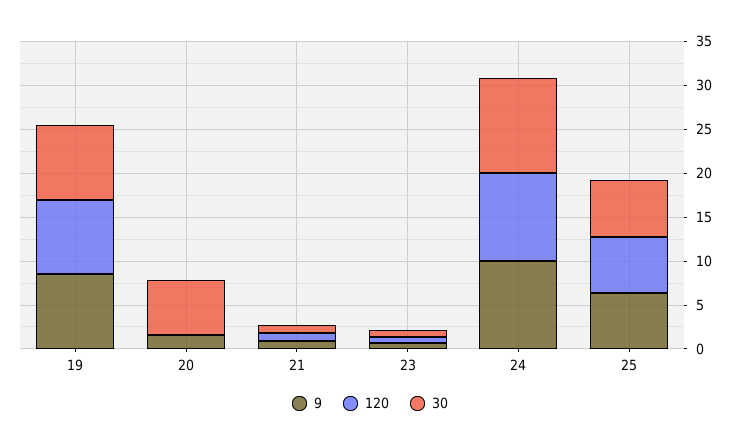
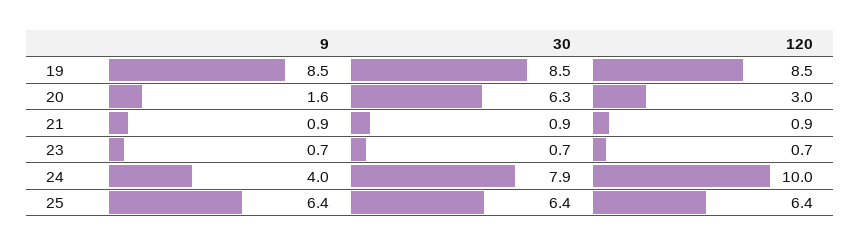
  {
    "9": {
      "19": 8.5,
      "20": 1.6,
      "21": 0.9,
      "23": 0.7,
-     "24": 10,
+     "24": 4,
      "25": 6.4
    },
    "120": {
      "19": 8.5,
-     "20": 0,
+     "20": 3,
      "21": 0.9,
      "23": 0.7,
      "24": 10,
      "25": 6.4
    },
    "30": {
      "19": 8.5,
      "20": 6.3,
      "21": 0.9,
      "23": 0.7,
-     "24": 11,
+     "24": 7.9,
      "25": 6.4
    }
  }

